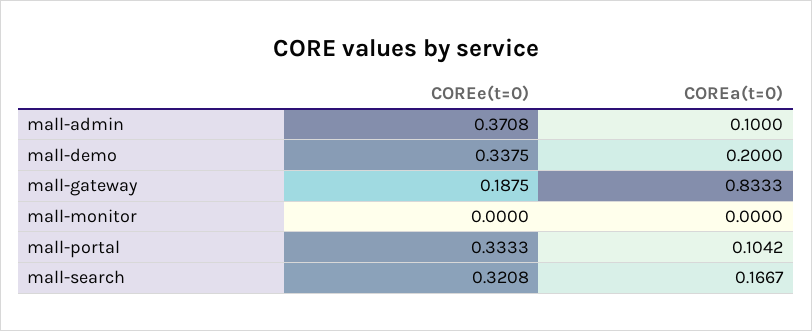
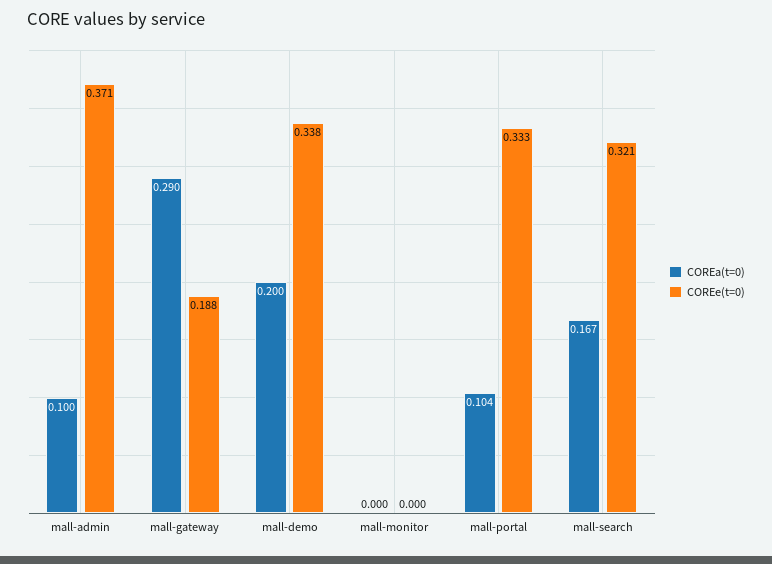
  {
    "COREe(t=0)": {
      "mall-admin": 0.3708,
      "mall-demo": 0.3375,
      "mall-gateway": 0.1875,
      "mall-monitor": 0,
      "mall-portal": 0.3333,
      "mall-search": 0.3208
    },
    "COREa(t=0)": {
      "mall-admin": 0.1,
      "mall-demo": 0.2,
-     "mall-gateway": 0.8333,
+     "mall-gateway": 0.29,
      "mall-monitor": 0,
      "mall-portal": 0.1042,
      "mall-search": 0.1667
    }
  }

